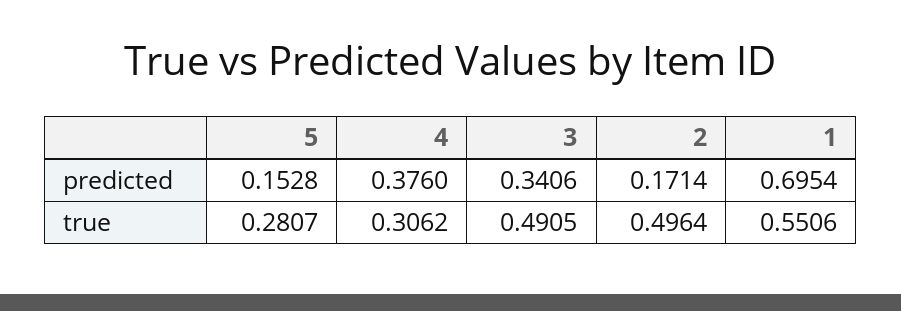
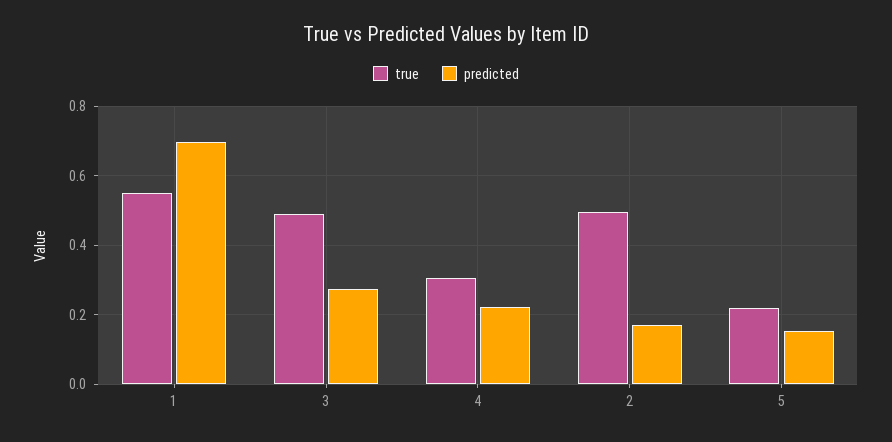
  {
    "predicted": {
      "5": 0.1528,
-     "4": 0.376,
+     "4": 0.22,
-     "3": 0.3406,
+     "3": 0.28,
      "2": 0.1714,
      "1": 0.6954
    },
    "true": {
-     "5": 0.2807,
+     "5": 0.22,
      "4": 0.3062,
      "3": 0.4905,
      "2": 0.4964,
      "1": 0.5506
    }
  }

